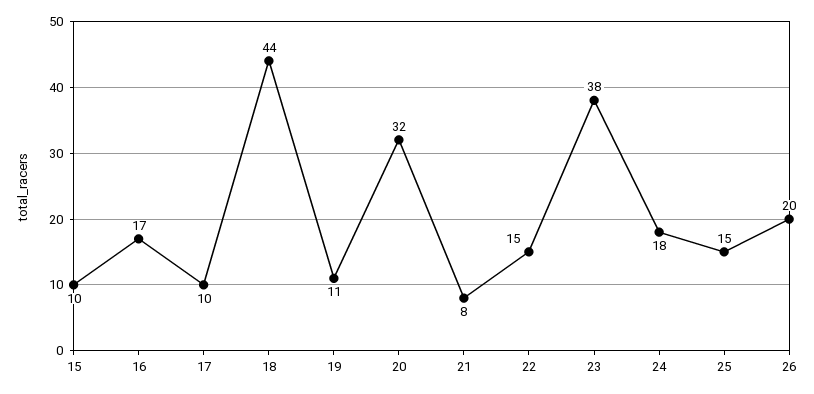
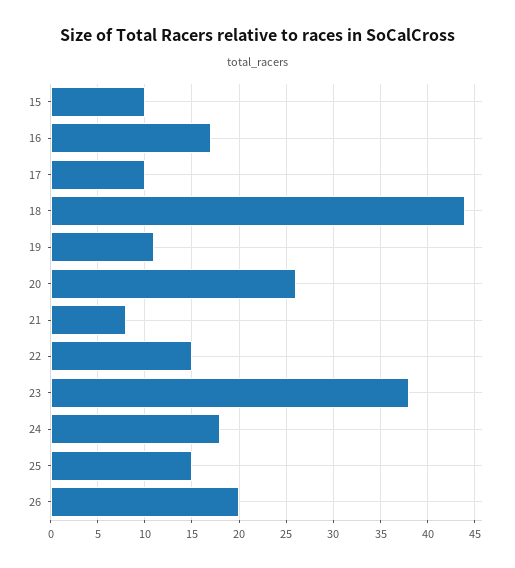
  {
    "15": 10,
    "16": 17,
    "17": 10,
    "18": 44,
    "19": 11,
-   "20": 32,
+   "20": 26,
    "21": 8,
    "22": 15,
    "23": 38,
    "24": 18,
    "25": 15,
    "26": 20
  }

